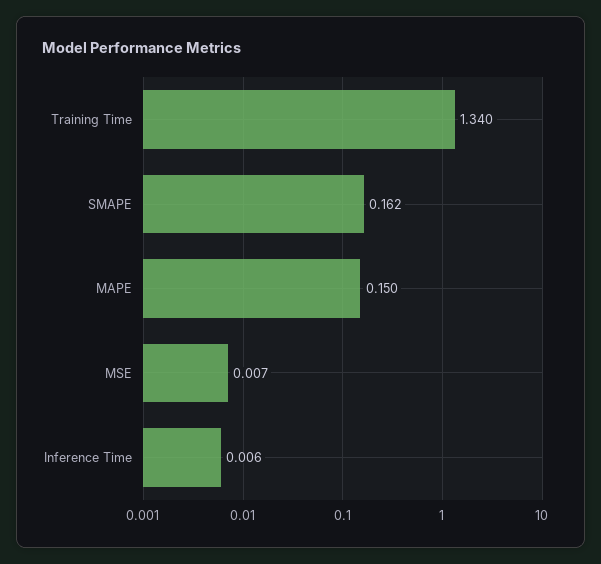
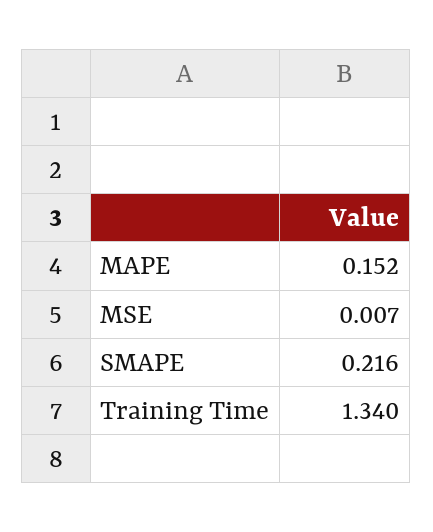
  {
    "Training Time": 1.34,
-   "SMAPE": 0.162,
+   "SMAPE": 0.216,
-   "MAPE": 0.15,
+   "MAPE": 0.152,
-   "MSE": 0.007,
+   "MSE": 0.007
-   "Inference Time": 0.006
  }

